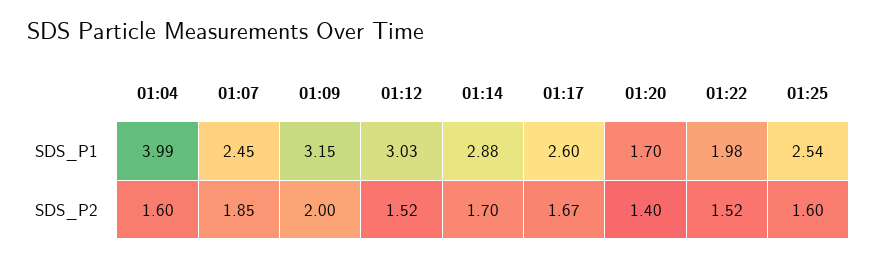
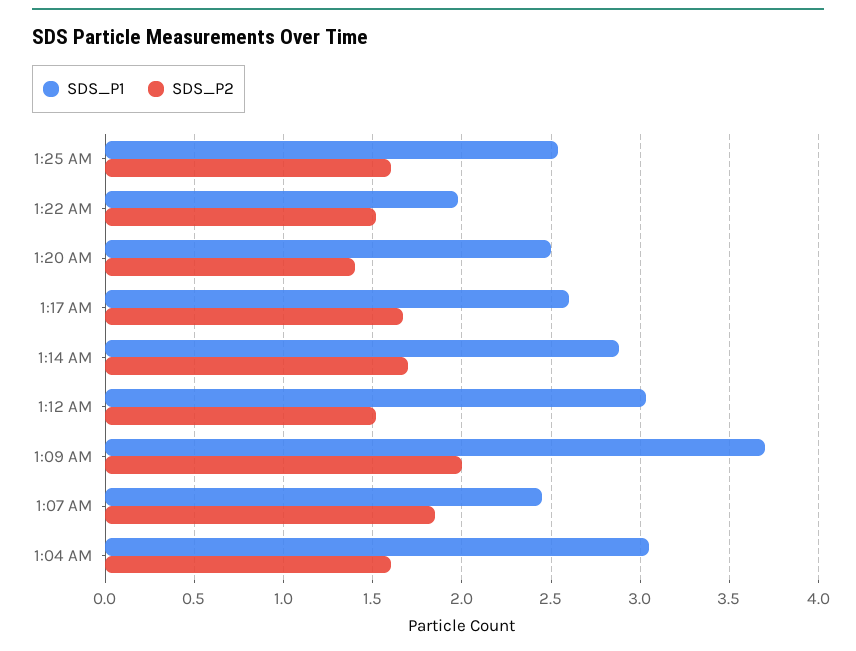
  {
    "SDS_P1": {
-     "01:04": 3.99,
+     "01:04": 3.05,
      "01:07": 2.45,
-     "01:09": 3.15,
+     "01:09": 3.7,
      "01:12": 3.03,
      "01:14": 2.88,
      "01:17": 2.6,
-     "01:20": 1.7,
+     "01:20": 2.5,
      "01:22": 1.98,
      "01:25": 2.54
    },
    "SDS_P2": {
      "01:04": 1.6,
      "01:07": 1.85,
      "01:09": 2,
      "01:12": 1.52,
      "01:14": 1.7,
      "01:17": 1.67,
      "01:20": 1.4,
      "01:22": 1.52,
      "01:25": 1.6
    }
  }

